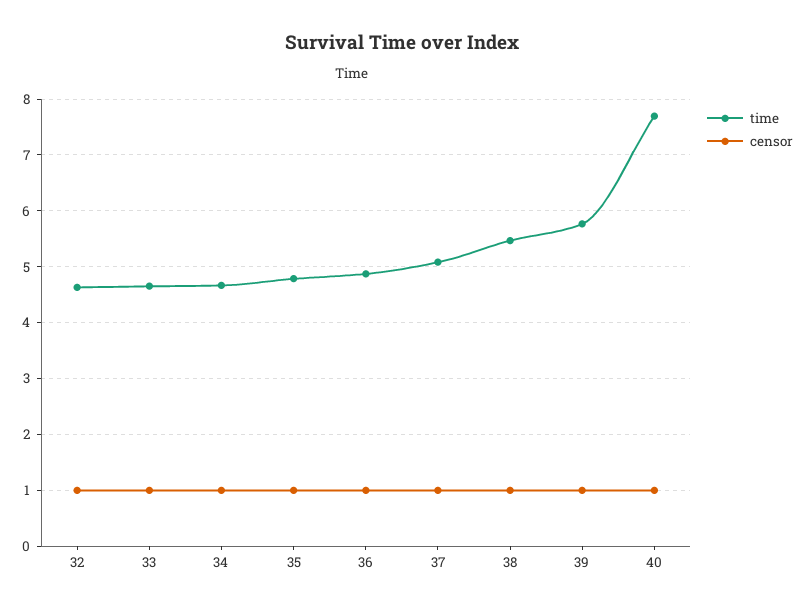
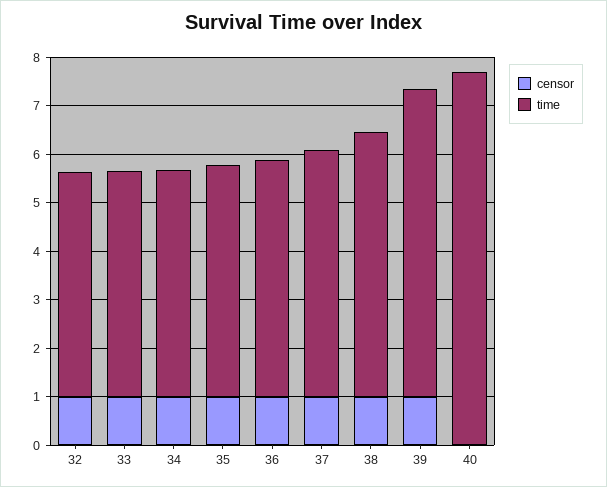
  {
    "time": {
      "32": 4.6,
      "33": 4.6,
      "34": 4.6,
      "35": 4.8,
      "36": 4.8,
      "37": 5,
      "38": 5.4,
-     "39": 5.8,
+     "39": 6.4,
      "40": 7.6
    },
    "censor": {
      "32": 1,
      "33": 1,
      "34": 1,
      "35": 1,
      "36": 1,
      "37": 1,
      "38": 1,
      "39": 1,
-     "40": 1
+     "40": 0
    }
  }

